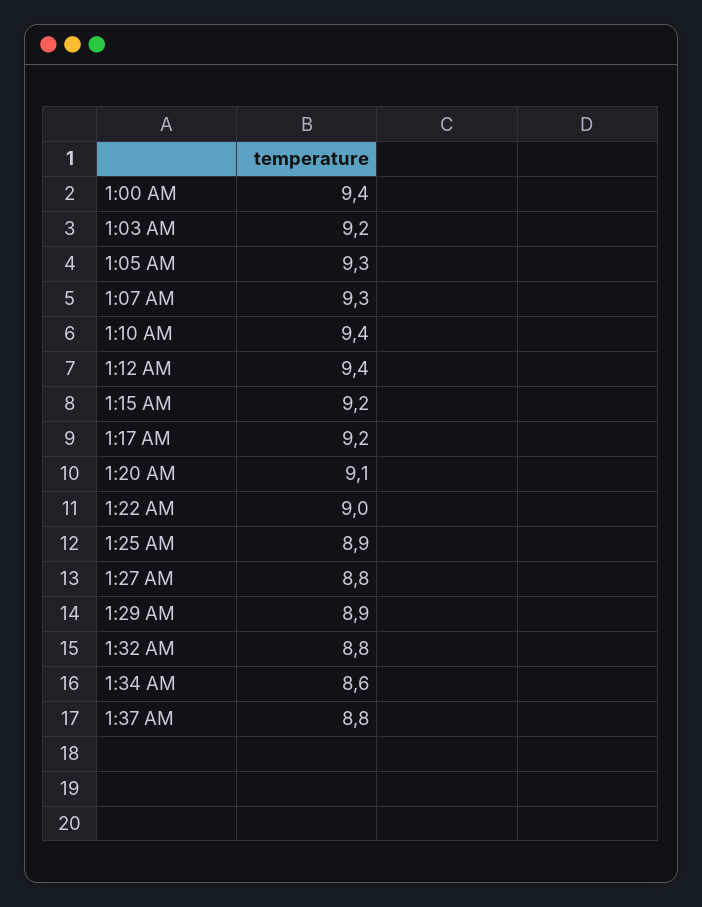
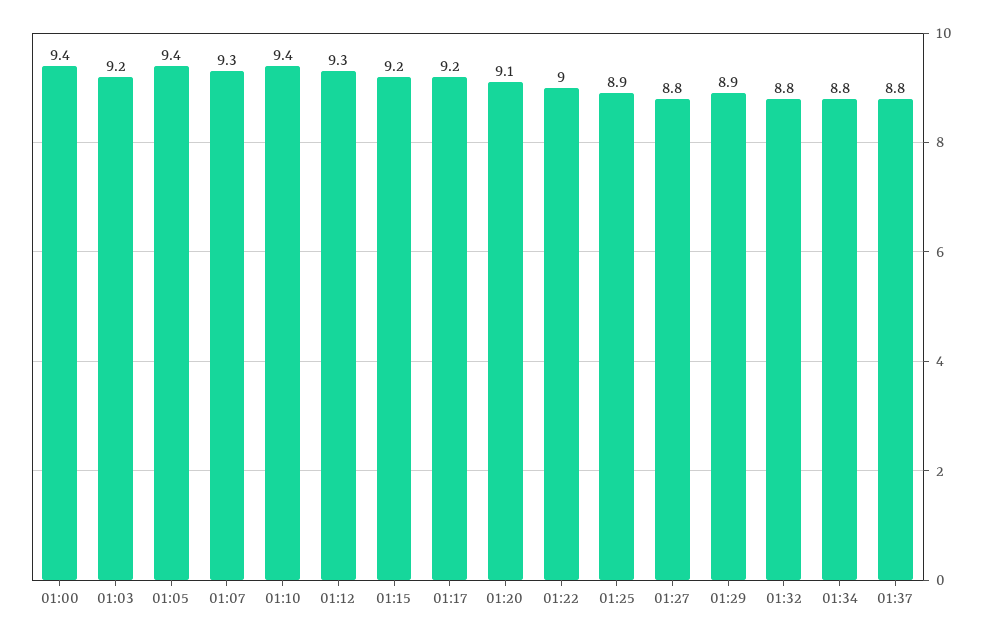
  {
    "1:00 AM": 9.4,
    "1:03 AM": 9.2,
-   "1:05 AM": 9.3,
+   "1:05 AM": 9.4,
    "1:07 AM": 9.3,
    "1:10 AM": 9.4,
-   "1:12 AM": 9.4,
+   "1:12 AM": 9.3,
    "1:15 AM": 9.2,
    "1:17 AM": 9.2,
    "1:20 AM": 9.1,
    "1:22 AM": 9,
    "1:25 AM": 8.9,
    "1:27 AM": 8.8,
    "1:29 AM": 8.9,
    "1:32 AM": 8.8,
-   "1:34 AM": 8.6,
+   "1:34 AM": 8.8,
    "1:37 AM": 8.8
  }

